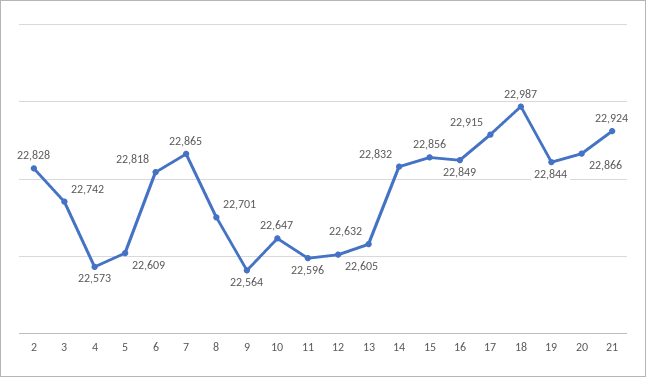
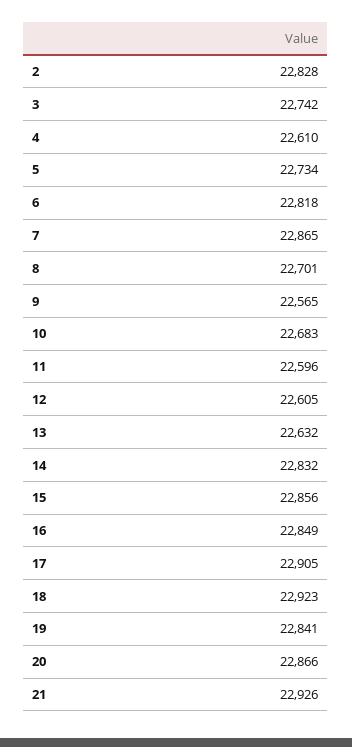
  {
    "2": 22828,
    "3": 22742,
-   "4": 22573,
+   "4": 22610,
-   "5": 22609,
+   "5": 22734,
    "6": 22818,
    "7": 22865,
    "8": 22701,
-   "9": 22564,
+   "9": 22565,
-   "10": 22647,
+   "10": 22683,
    "11": 22596,
    "12": 22605,
    "13": 22632,
    "14": 22832,
    "15": 22856,
    "16": 22849,
-   "17": 22915,
+   "17": 22905,
-   "18": 22987,
+   "18": 22923,
-   "19": 22844,
+   "19": 22841,
    "20": 22866,
-   "21": 22924
+   "21": 22926
  }

